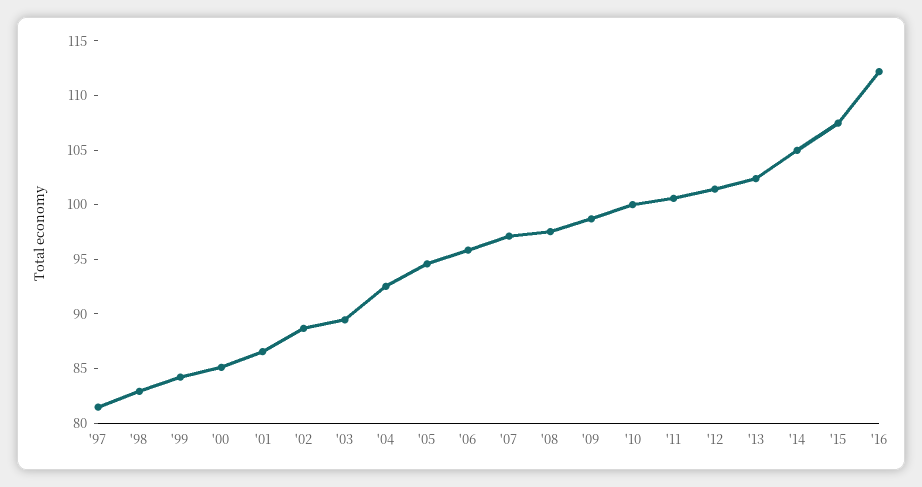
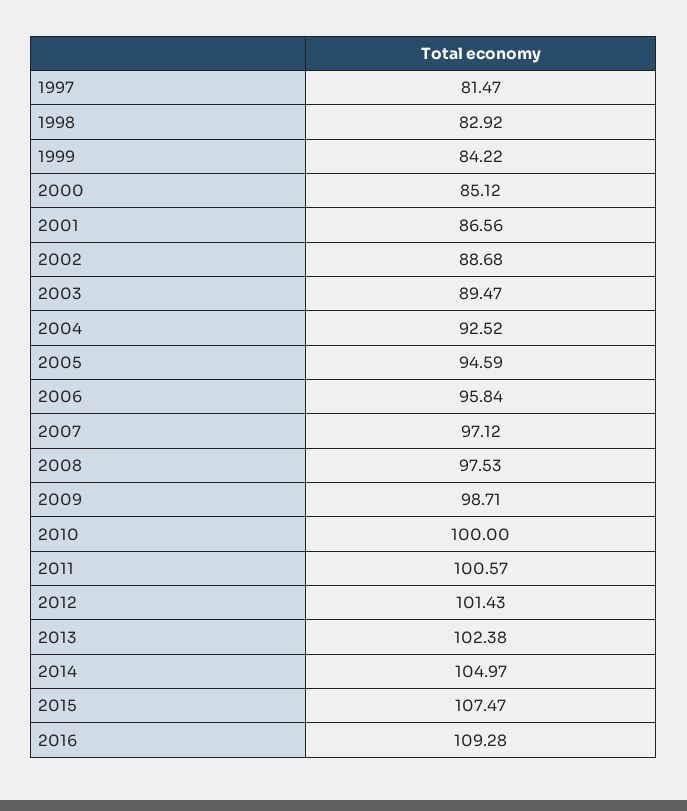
  {
    "'97": 81.47,
    "'98": 82.92,
    "'99": 84.22,
    "'00": 85.12,
    "'01": 86.56,
    "'02": 88.68,
    "'03": 89.47,
    "'04": 92.52,
    "'05": 94.59,
    "'06": 95.84,
    "'07": 97.12,
    "'08": 97.53,
    "'09": 98.71,
    "'10": 100,
    "'11": 100.57,
    "'12": 101.43,
    "'13": 102.38,
    "'14": 104.97,
    "'15": 107.47,
-   "'16": 112
+   "'16": 109.28
  }

